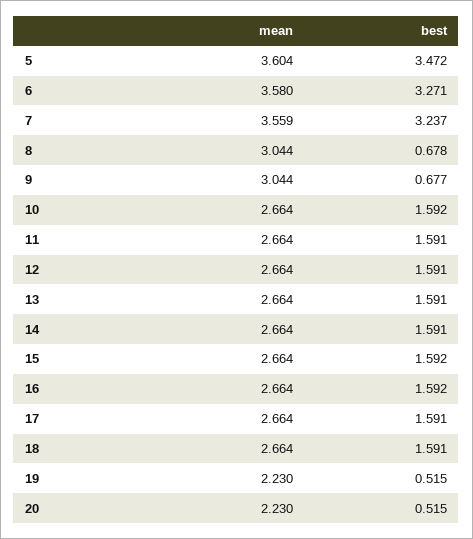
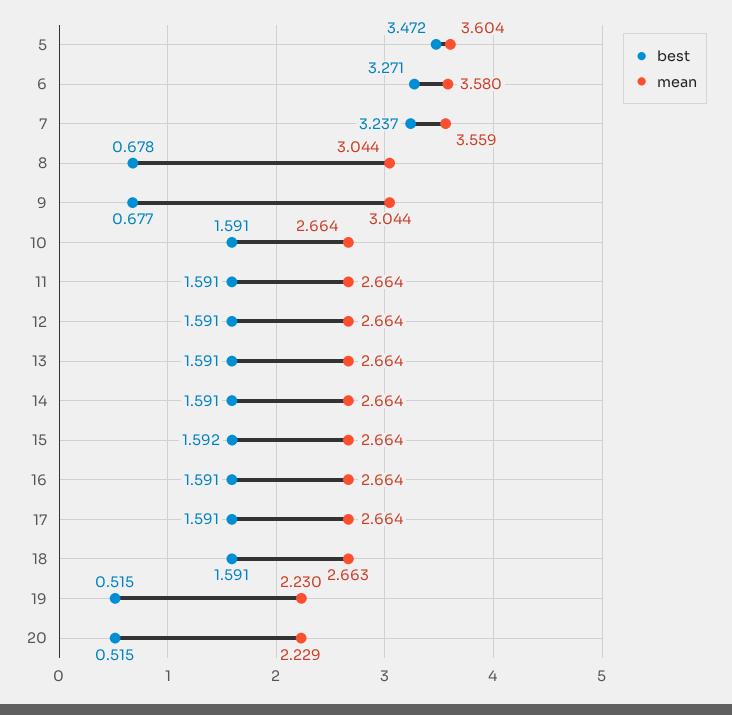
  {
    "mean": {
      "5": 3.604,
      "6": 3.58,
      "7": 3.559,
      "8": 3.044,
      "9": 3.044,
      "10": 2.664,
      "11": 2.664,
      "12": 2.664,
      "13": 2.664,
      "14": 2.664,
      "15": 2.664,
      "16": 2.664,
      "17": 2.664,
-     "18": 2.664,
+     "18": 2.663,
      "19": 2.23,
-     "20": 2.23
+     "20": 2.229
    },
    "best": {
      "5": 3.472,
      "6": 3.271,
      "7": 3.237,
      "8": 0.678,
      "9": 0.677,
-     "10": 1.592,
+     "10": 1.591,
      "11": 1.591,
      "12": 1.591,
      "13": 1.591,
      "14": 1.591,
      "15": 1.592,
-     "16": 1.592,
+     "16": 1.591,
      "17": 1.591,
      "18": 1.591,
      "19": 0.515,
      "20": 0.515
    }
  }

